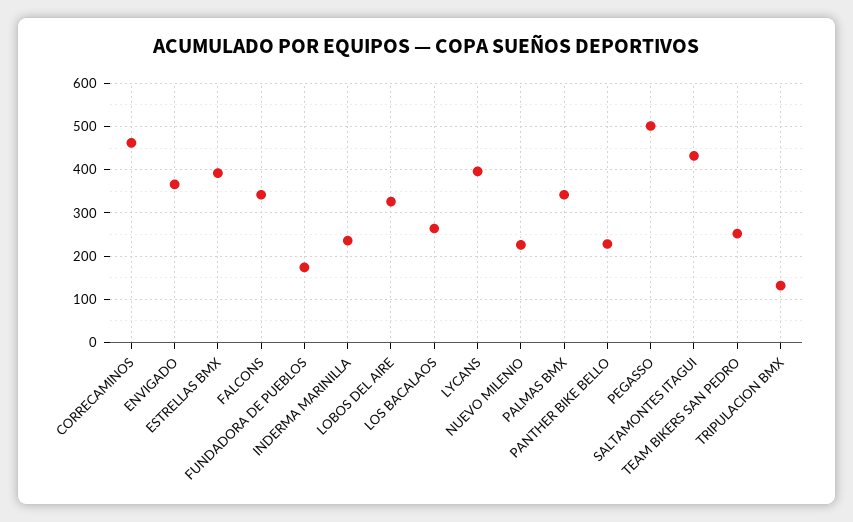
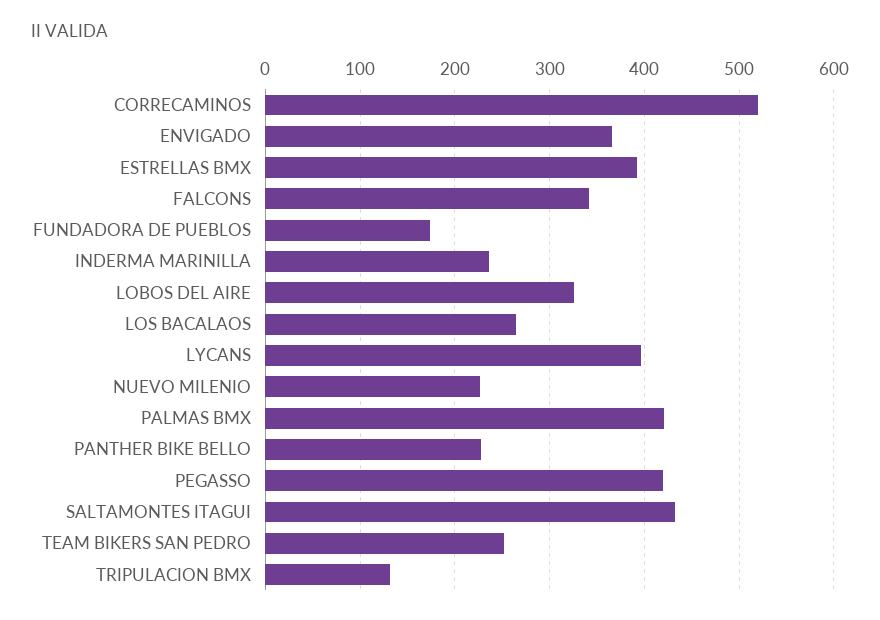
  {
-   "CORRECAMINOS": 460,
+   "CORRECAMINOS": 520,
    "ENVIGADO": 370,
    "ESTRELLAS BMX": 390,
    "FALCONS": 340,
    "FUNDADORA DE PUEBLOS": 170,
    "INDERMA MARINILLA": 240,
    "LOBOS DEL AIRE": 330,
    "LOS BACALAOS": 260,
    "LYCANS": 400,
    "NUEVO MILENIO": 230,
-   "PALMAS BMX": 340,
+   "PALMAS BMX": 420,
    "PANTHER BIKE BELLO": 230,
-   "PEGASSO": 500,
+   "PEGASSO": 420,
    "SALTAMONTES ITAGUI": 430,
    "TEAM BIKERS SAN PEDRO": 250,
    "TRIPULACION BMX": 130
  }

